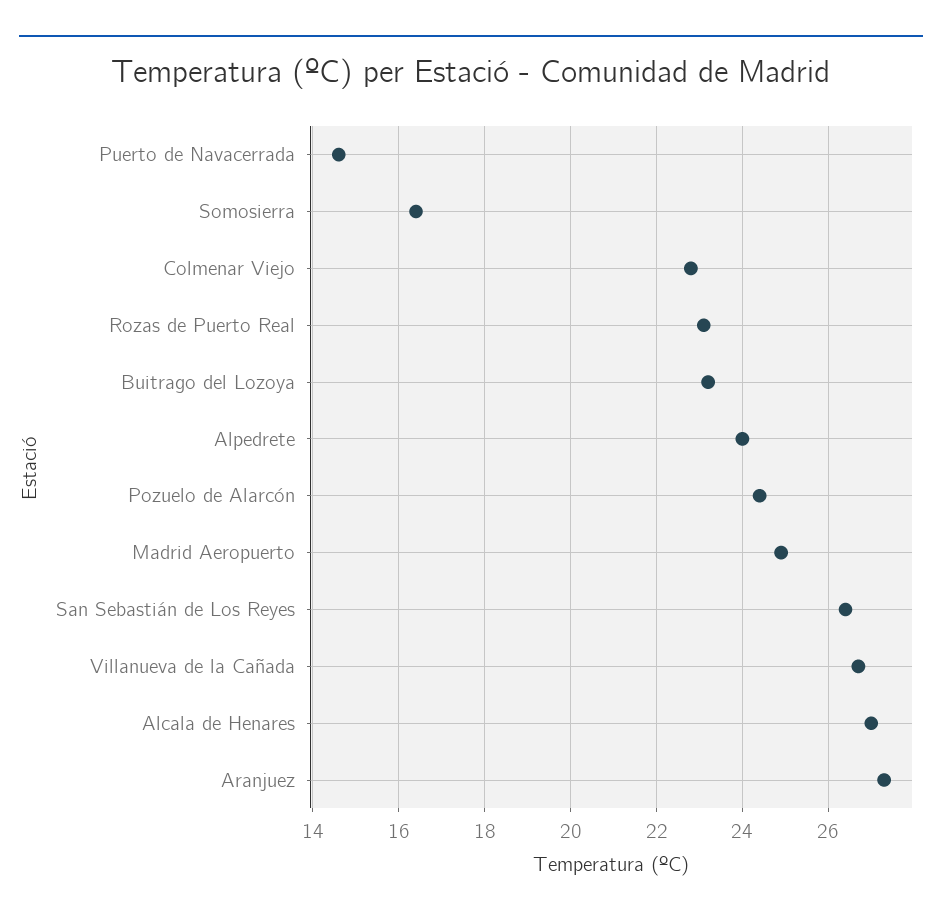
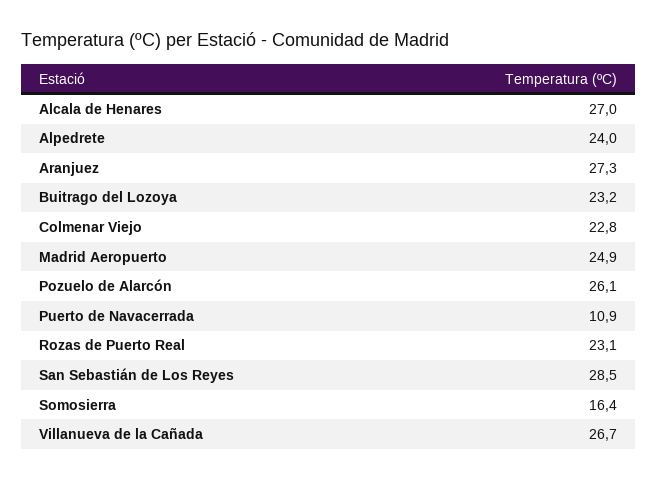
  {
-   "Puerto de Navacerrada": 14.5,
+   "Puerto de Navacerrada": 10.9,
    "Somosierra": 16.4,
    "Colmenar Viejo": 22.8,
    "Rozas de Puerto Real": 23.1,
    "Buitrago del Lozoya": 23.2,
    "Alpedrete": 24,
-   "Pozuelo de Alarcón": 24.5,
+   "Pozuelo de Alarcón": 26.1,
    "Madrid Aeropuerto": 24.9,
-   "San Sebastián de Los Reyes": 26.5,
+   "San Sebastián de Los Reyes": 28.5,
    "Villanueva de la Cañada": 26.7,
    "Alcala de Henares": 27,
    "Aranjuez": 27.3
  }

